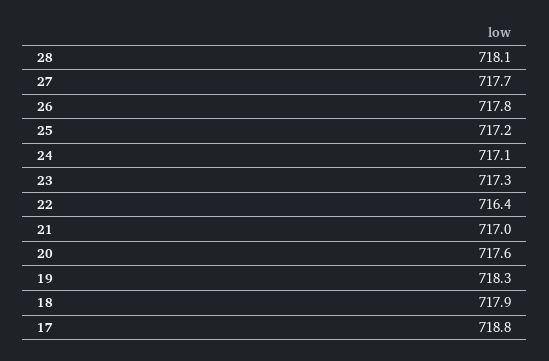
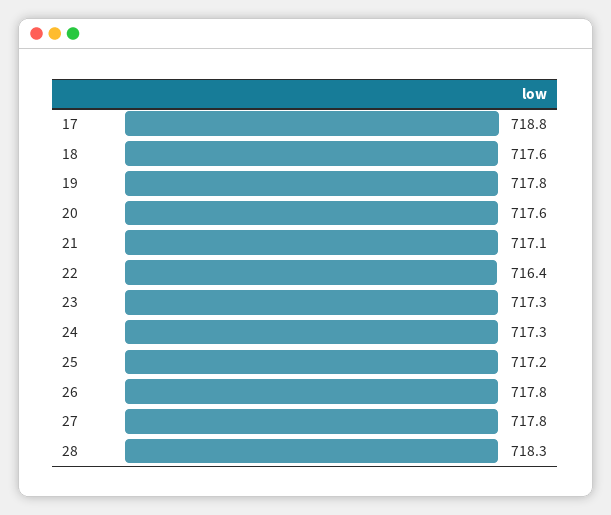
  {
-   "28": 718.1,
+   "28": 718.3,
-   "27": 717.7,
+   "27": 717.8,
    "26": 717.8,
    "25": 717.2,
-   "24": 717.1,
+   "24": 717.3,
    "23": 717.3,
    "22": 716.4,
-   "21": 717,
+   "21": 717.1,
    "20": 717.6,
-   "19": 718.3,
+   "19": 717.8,
-   "18": 717.9,
+   "18": 717.6,
    "17": 718.8
  }

